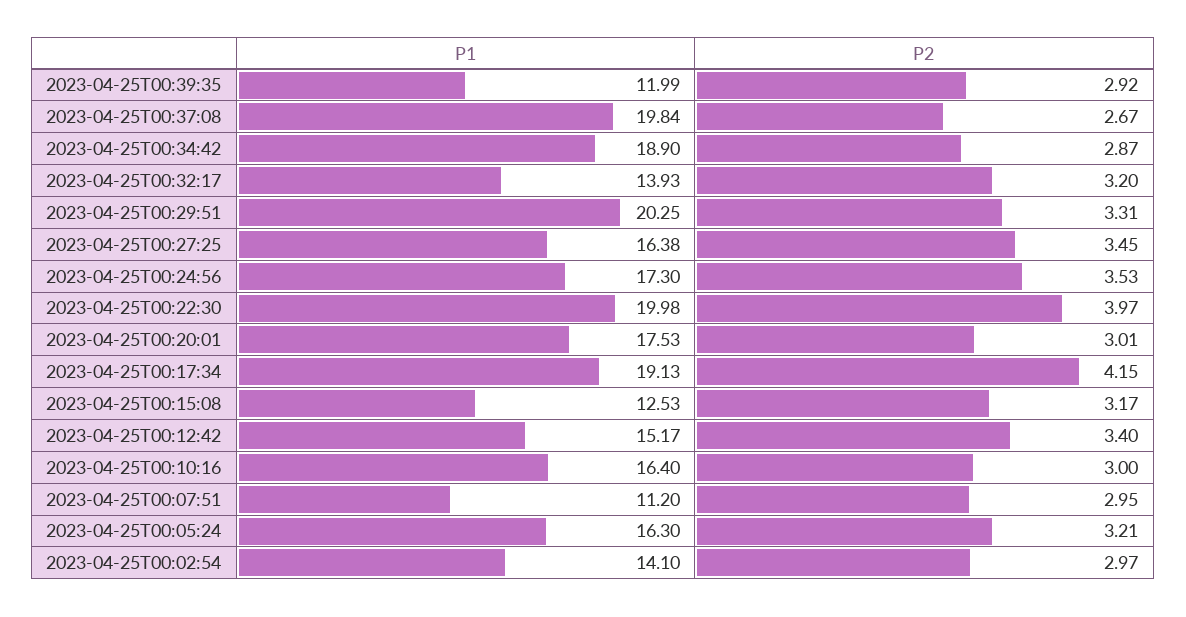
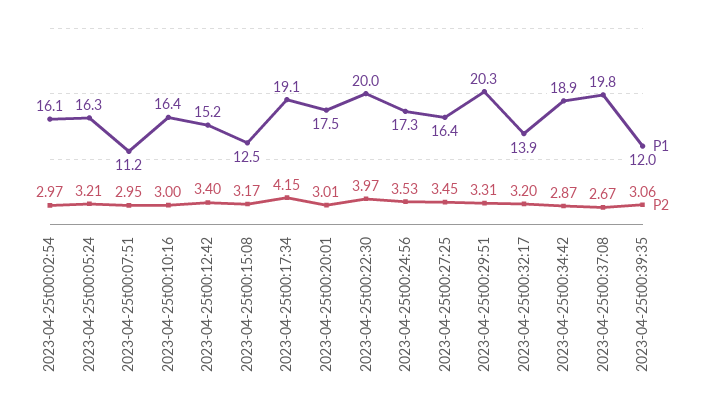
  {
    "P1": {
      "2023-04-25T00:39:35": 11.99,
      "2023-04-25T00:37:08": 19.84,
      "2023-04-25T00:34:42": 18.9,
      "2023-04-25T00:32:17": 13.93,
      "2023-04-25T00:29:51": 20.25,
      "2023-04-25T00:27:25": 16.38,
      "2023-04-25T00:24:56": 17.3,
      "2023-04-25T00:22:30": 19.98,
      "2023-04-25T00:20:01": 17.53,
      "2023-04-25T00:17:34": 19.13,
      "2023-04-25T00:15:08": 12.53,
      "2023-04-25T00:12:42": 15.17,
      "2023-04-25T00:10:16": 16.4,
      "2023-04-25T00:07:51": 11.2,
      "2023-04-25T00:05:24": 16.3,
-     "2023-04-25T00:02:54": 14.1
+     "2023-04-25T00:02:54": 16.1
    },
    "P2": {
-     "2023-04-25T00:39:35": 2.92,
+     "2023-04-25T00:39:35": 3.06,
      "2023-04-25T00:37:08": 2.67,
      "2023-04-25T00:34:42": 2.87,
      "2023-04-25T00:32:17": 3.2,
      "2023-04-25T00:29:51": 3.31,
      "2023-04-25T00:27:25": 3.45,
      "2023-04-25T00:24:56": 3.53,
      "2023-04-25T00:22:30": 3.97,
      "2023-04-25T00:20:01": 3.01,
      "2023-04-25T00:17:34": 4.15,
      "2023-04-25T00:15:08": 3.17,
      "2023-04-25T00:12:42": 3.4,
      "2023-04-25T00:10:16": 3,
      "2023-04-25T00:07:51": 2.95,
      "2023-04-25T00:05:24": 3.21,
      "2023-04-25T00:02:54": 2.97
    }
  }

